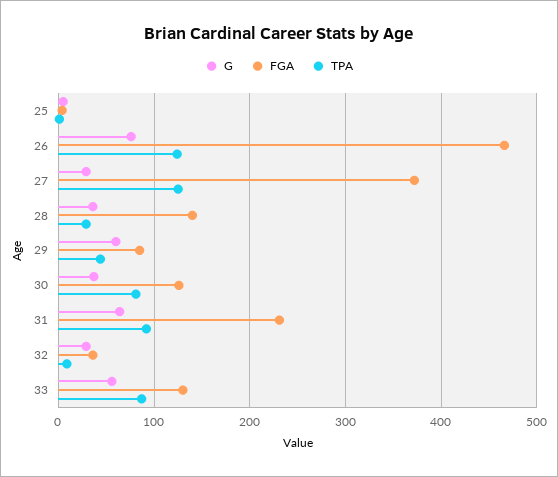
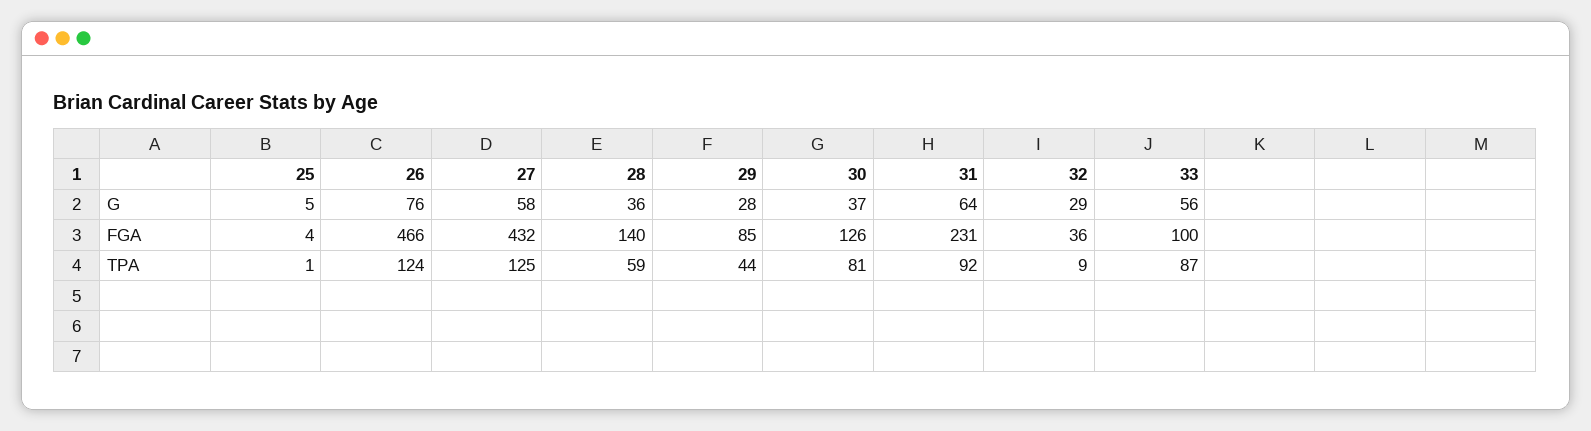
  {
    "G": {
      "25": 5,
      "26": 76,
-     "27": 30,
+     "27": 58,
      "28": 36,
-     "29": 60,
+     "29": 28,
      "30": 37,
      "31": 64,
      "32": 29,
      "33": 56
    },
    "FGA": {
      "25": 4,
      "26": 466,
-     "27": 370,
+     "27": 432,
      "28": 140,
      "29": 85,
      "30": 126,
      "31": 231,
      "32": 36,
-     "33": 130
+     "33": 100
    },
    "TPA": {
      "25": 1,
      "26": 124,
      "27": 125,
-     "28": 30,
+     "28": 59,
      "29": 44,
      "30": 81,
      "31": 92,
      "32": 9,
      "33": 87
    }
  }

